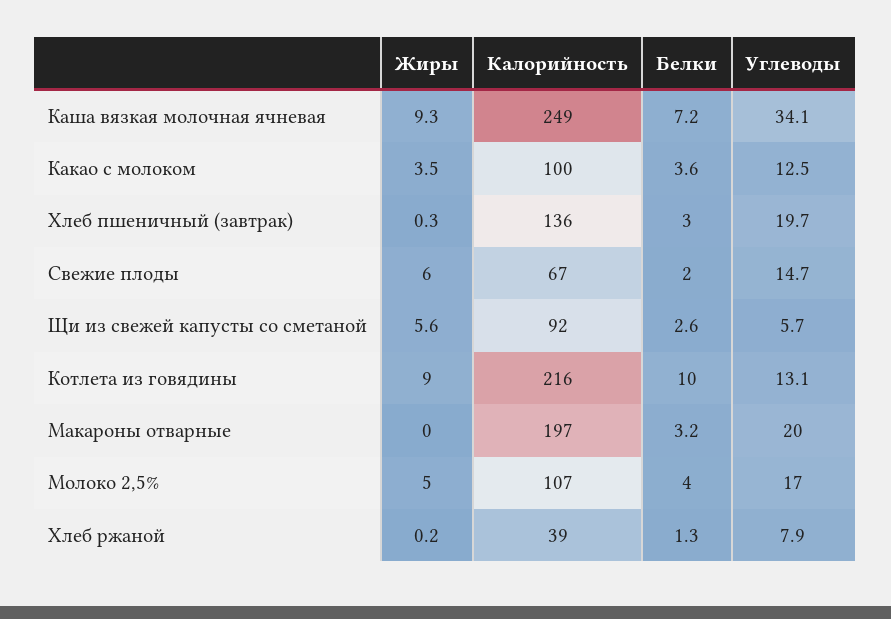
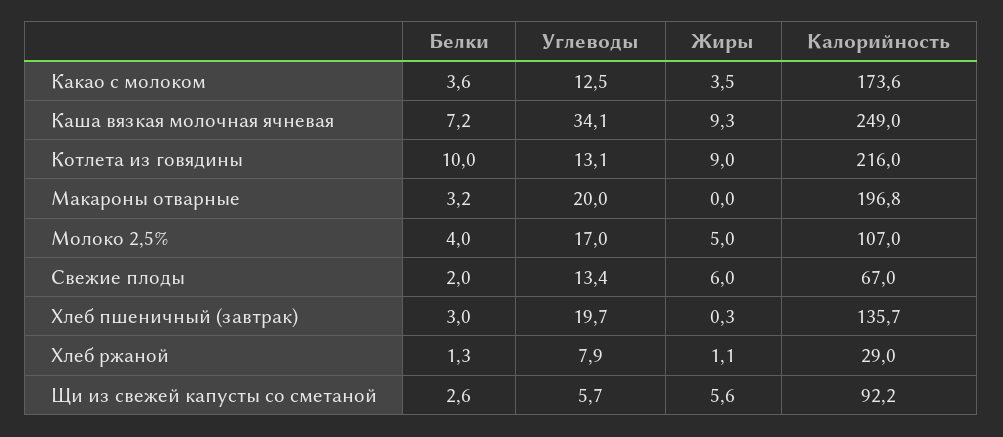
  {
    "Жиры": {
      "Каша вязкая молочная ячневая": 9.3,
      "Какао с молоком": 3.5,
      "Хлеб пшеничный (завтрак)": 0.3,
      "Свежие плоды": 6,
      "Щи из свежей капусты со сметаной": 5.6,
      "Котлета из говядины": 9,
      "Макароны отварные": 0,
      "Молоко 2,5%": 5,
-     "Хлеб ржаной": 0.2
+     "Хлеб ржаной": 1.1
    },
    "Калорийность": {
      "Каша вязкая молочная ячневая": 249,
-     "Какао с молоком": 100,
+     "Какао с молоком": 173.6,
      "Хлеб пшеничный (завтрак)": 135.7,
      "Свежие плоды": 67,
      "Щи из свежей капусты со сметаной": 92.2,
      "Котлета из говядины": 216,
      "Макароны отварные": 196.8,
      "Молоко 2,5%": 107,
-     "Хлеб ржаной": 39
+     "Хлеб ржаной": 29
    },
    "Белки": {
      "Каша вязкая молочная ячневая": 7.2,
      "Какао с молоком": 3.6,
      "Хлеб пшеничный (завтрак)": 3,
      "Свежие плоды": 2,
      "Щи из свежей капусты со сметаной": 2.6,
      "Котлета из говядины": 10,
      "Макароны отварные": 3.2,
      "Молоко 2,5%": 4,
      "Хлеб ржаной": 1.3
    },
    "Углеводы": {
      "Каша вязкая молочная ячневая": 34.1,
      "Какао с молоком": 12.5,
      "Хлеб пшеничный (завтрак)": 19.7,
-     "Свежие плоды": 14.7,
+     "Свежие плоды": 13.4,
      "Щи из свежей капусты со сметаной": 5.7,
      "Котлета из говядины": 13.1,
      "Макароны отварные": 20,
      "Молоко 2,5%": 17,
      "Хлеб ржаной": 7.9
    }
  }

